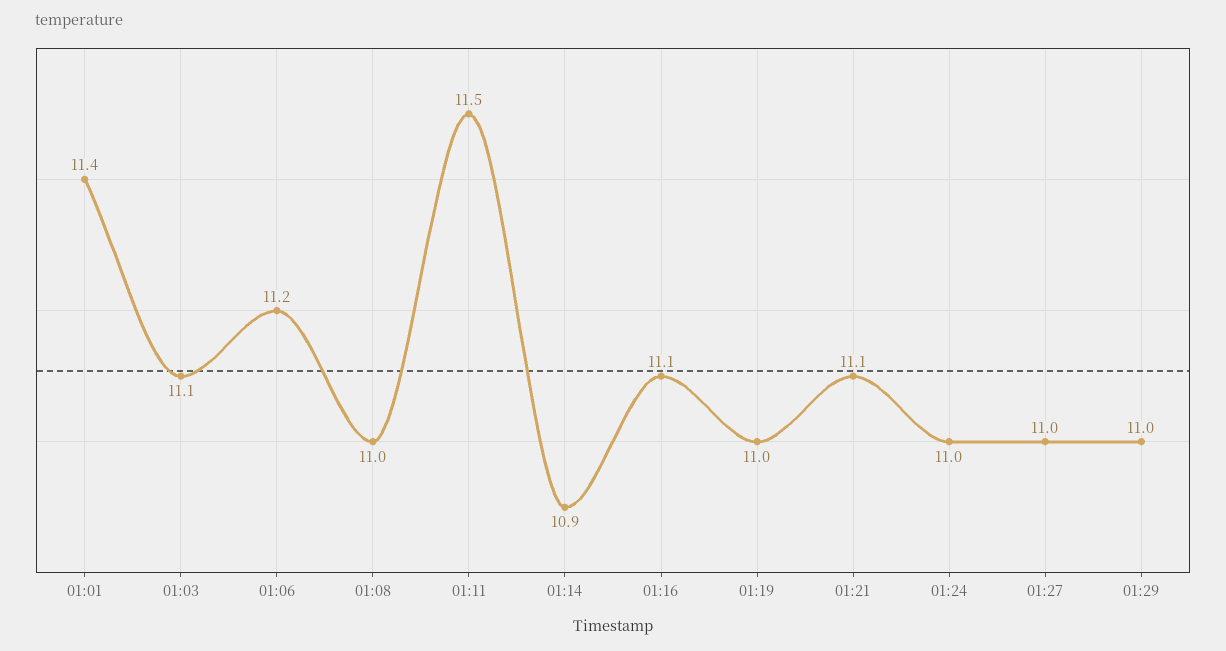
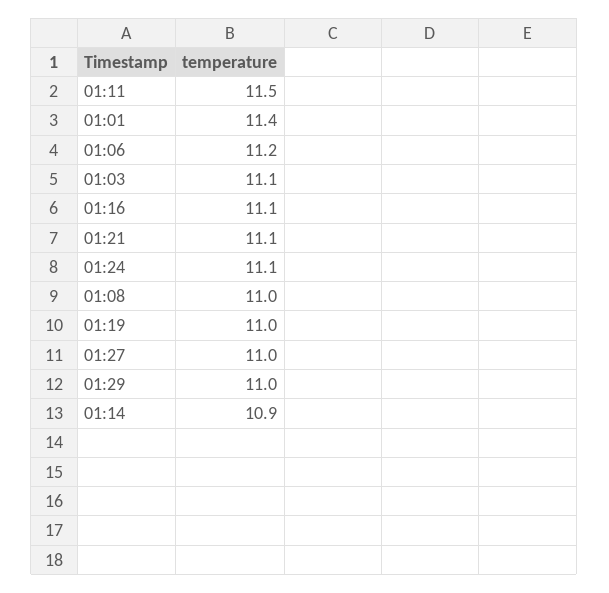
  {
    "01:01": 11.4,
    "01:03": 11.1,
    "01:06": 11.2,
    "01:08": 11,
    "01:11": 11.5,
    "01:14": 10.9,
    "01:16": 11.1,
    "01:19": 11,
    "01:21": 11.1,
-   "01:24": 11,
+   "01:24": 11.1,
    "01:27": 11,
    "01:29": 11
  }

